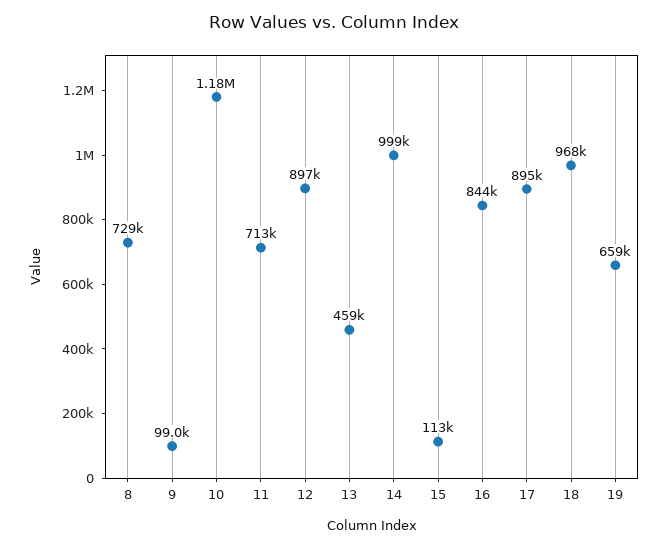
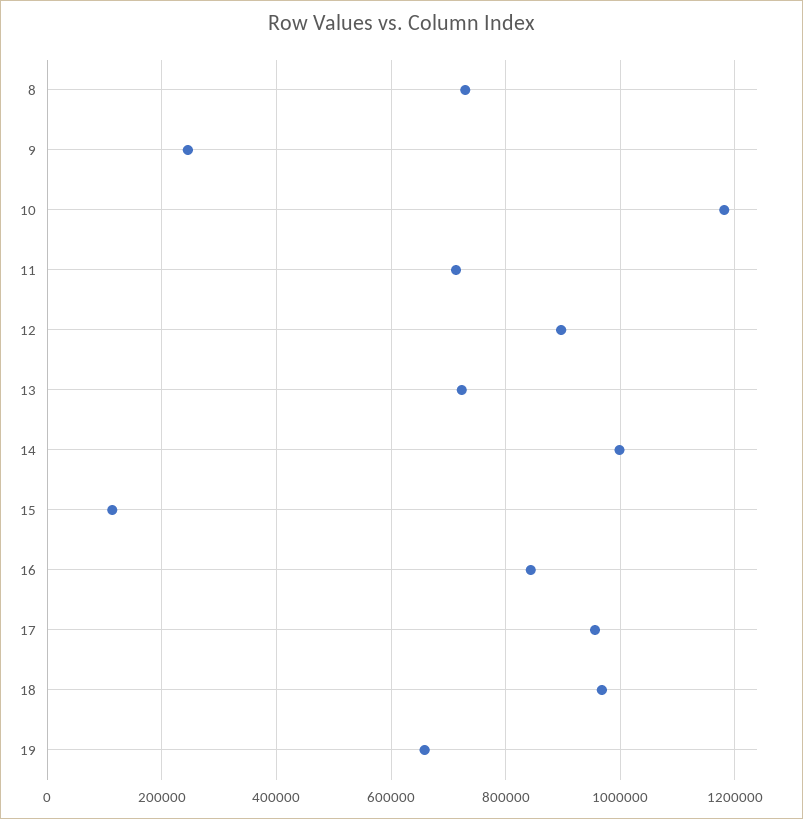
  {
    "8": 729000,
-   "9": 99000,
+   "9": 240000,
    "10": 1180000,
    "11": 713000,
    "12": 897000,
-   "13": 459000,
+   "13": 720000,
    "14": 999000,
    "15": 113000,
    "16": 844000,
-   "17": 895000,
+   "17": 960000,
    "18": 968000,
    "19": 659000
  }

